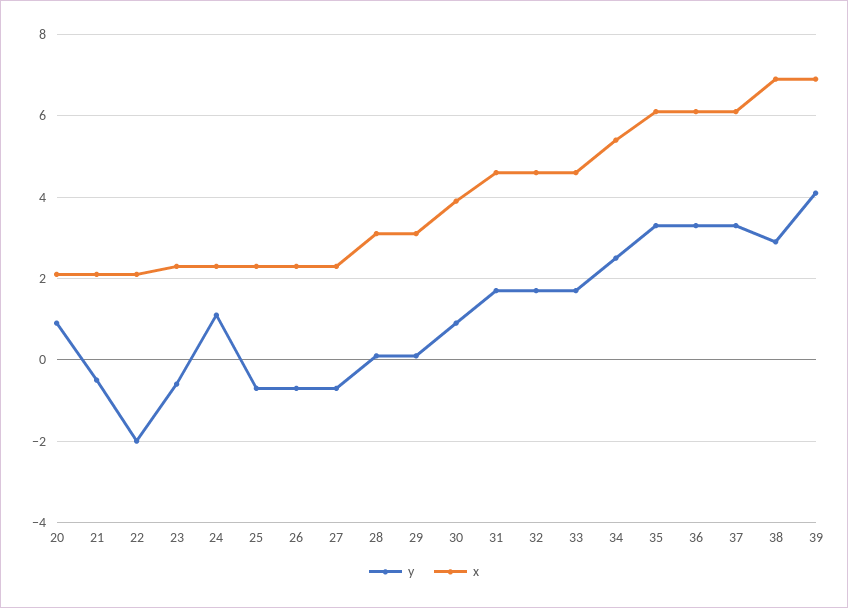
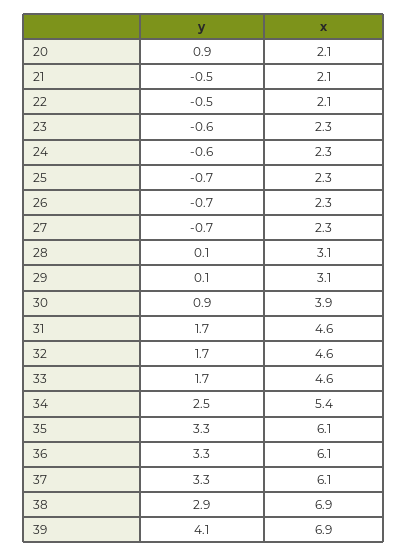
  {
    "y": {
      "20": 0.9,
      "21": -0.5,
-     "22": -2,
+     "22": -0.5,
      "23": -0.6,
-     "24": 1,
+     "24": -0.6,
      "25": -0.7,
      "26": -0.7,
      "27": -0.7,
      "28": 0.1,
      "29": 0.1,
      "30": 0.9,
      "31": 1.7,
      "32": 1.7,
      "33": 1.7,
      "34": 2.5,
      "35": 3.3,
      "36": 3.3,
      "37": 3.3,
      "38": 2.9,
      "39": 4.1
    },
    "x": {
      "20": 2.1,
      "21": 2.1,
      "22": 2.1,
      "23": 2.3,
      "24": 2.3,
      "25": 2.3,
      "26": 2.3,
      "27": 2.3,
      "28": 3.1,
      "29": 3.1,
      "30": 3.9,
      "31": 4.6,
      "32": 4.6,
      "33": 4.6,
      "34": 5.4,
      "35": 6.1,
      "36": 6.1,
      "37": 6.1,
      "38": 6.9,
      "39": 6.9
    }
  }

